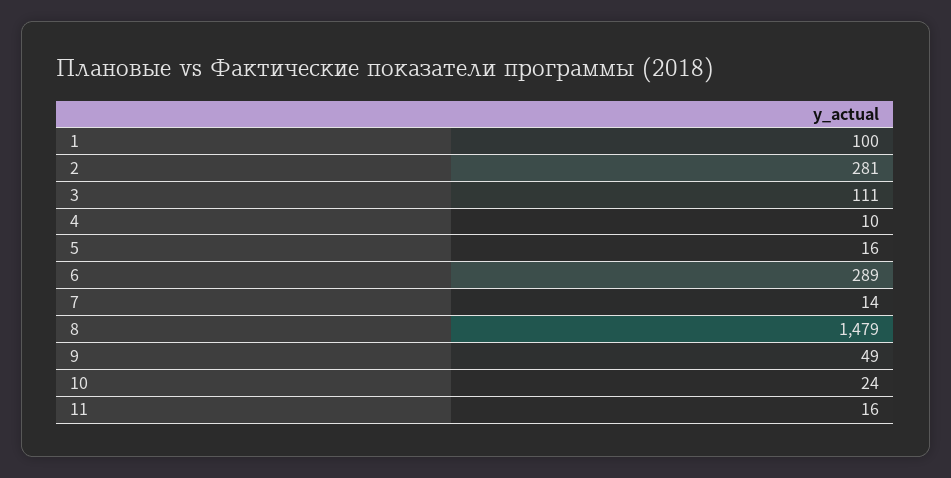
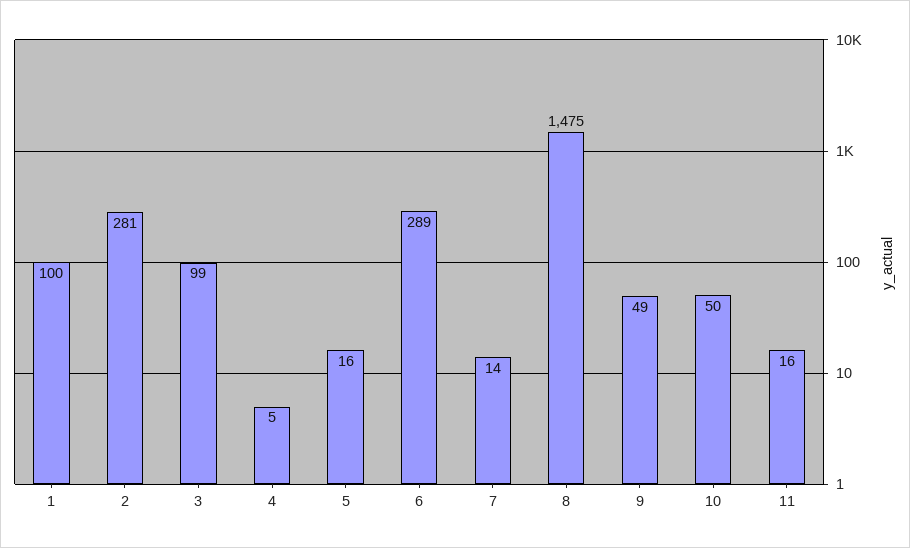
  {
    "1": 100,
    "2": 281,
-   "3": 111,
+   "3": 99,
-   "4": 10,
+   "4": 5,
    "5": 16,
    "6": 289,
    "7": 14,
-   "8": 1479,
+   "8": 1475,
    "9": 49,
-   "10": 24,
+   "10": 50,
    "11": 16
  }

